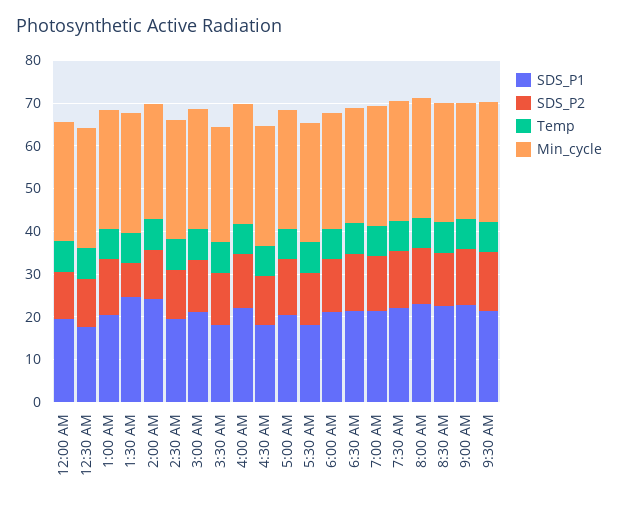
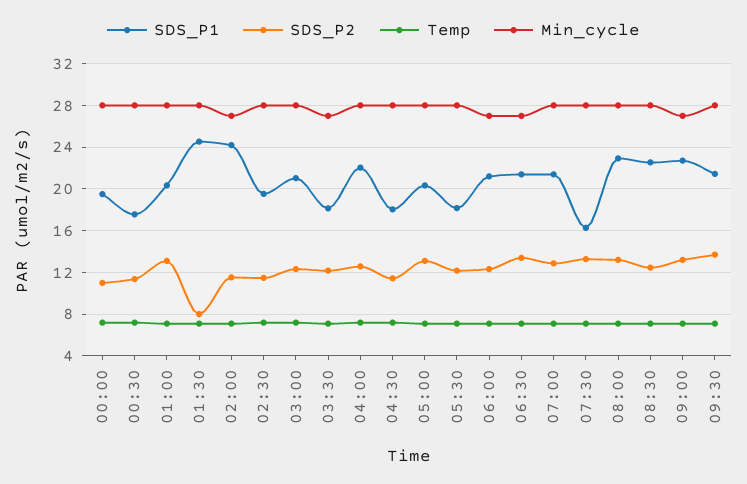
  {
    "SDS_P1": {
      "12:00 AM": 20,
      "12:30 AM": 18,
      "1:00 AM": 20,
      "1:30 AM": 25,
      "2:00 AM": 24,
      "2:30 AM": 20,
      "3:00 AM": 21,
      "3:30 AM": 18,
      "4:00 AM": 22,
      "4:30 AM": 18,
      "5:00 AM": 20,
      "5:30 AM": 18,
      "6:00 AM": 21,
      "6:30 AM": 21,
      "7:00 AM": 21,
-     "7:30 AM": 22,
+     "7:30 AM": 16,
      "8:00 AM": 23,
      "8:30 AM": 23,
      "9:00 AM": 23,
      "9:30 AM": 21
    },
    "SDS_P2": {
      "12:00 AM": 11,
      "12:30 AM": 11,
      "1:00 AM": 13,
      "1:30 AM": 8,
      "2:00 AM": 12,
      "2:30 AM": 11,
      "3:00 AM": 12,
      "3:30 AM": 12,
      "4:00 AM": 13,
      "4:30 AM": 11,
      "5:00 AM": 13,
      "5:30 AM": 12,
      "6:00 AM": 12,
      "6:30 AM": 13,
      "7:00 AM": 13,
      "7:30 AM": 13,
      "8:00 AM": 13,
      "8:30 AM": 12,
      "9:00 AM": 13,
      "9:30 AM": 14
    },
    "Temp": {
      "12:00 AM": 7,
      "12:30 AM": 7,
      "1:00 AM": 7,
      "1:30 AM": 7,
      "2:00 AM": 7,
      "2:30 AM": 7,
      "3:00 AM": 7,
      "3:30 AM": 7,
      "4:00 AM": 7,
      "4:30 AM": 7,
      "5:00 AM": 7,
      "5:30 AM": 7,
      "6:00 AM": 7,
      "6:30 AM": 7,
      "7:00 AM": 7,
      "7:30 AM": 7,
      "8:00 AM": 7,
      "8:30 AM": 7,
      "9:00 AM": 7,
      "9:30 AM": 7
    },
    "Min_cycle": {
      "12:00 AM": 28,
      "12:30 AM": 28,
      "1:00 AM": 28,
      "1:30 AM": 28,
      "2:00 AM": 27,
      "2:30 AM": 28,
      "3:00 AM": 28,
      "3:30 AM": 27,
      "4:00 AM": 28,
      "4:30 AM": 28,
      "5:00 AM": 28,
      "5:30 AM": 28,
      "6:00 AM": 27,
      "6:30 AM": 27,
      "7:00 AM": 28,
      "7:30 AM": 28,
      "8:00 AM": 28,
      "8:30 AM": 28,
      "9:00 AM": 27,
      "9:30 AM": 28
    }
  }

